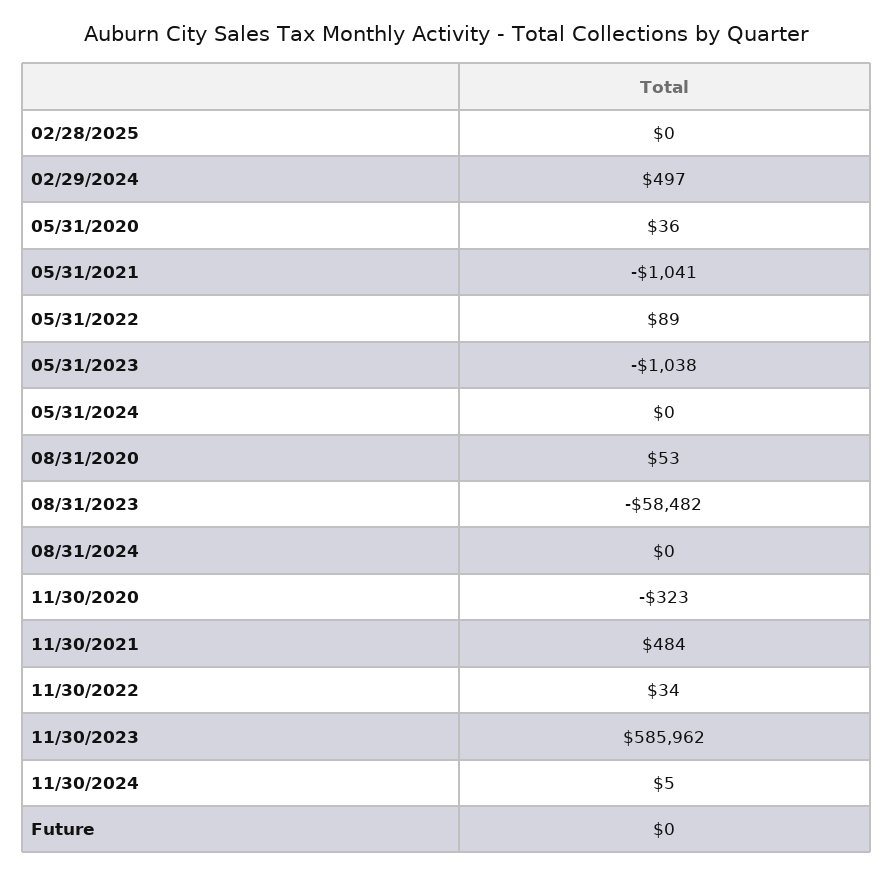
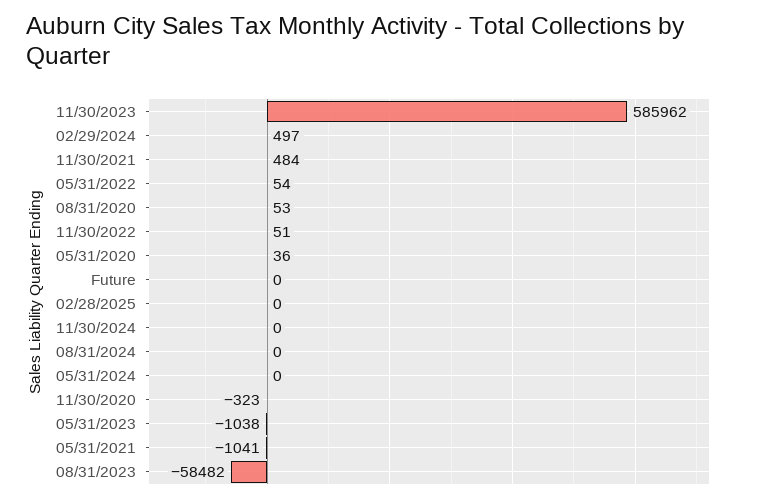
  {
    "02/28/2025": 0,
    "02/29/2024": 497,
    "05/31/2020": 36,
    "05/31/2021": -1041,
-   "05/31/2022": 89,
+   "05/31/2022": 54,
    "05/31/2023": -1038,
    "05/31/2024": 0,
    "08/31/2020": 53,
    "08/31/2023": -58482,
    "08/31/2024": 0,
    "11/30/2020": -323,
    "11/30/2021": 484,
-   "11/30/2022": 34,
+   "11/30/2022": 51,
    "11/30/2023": 585962,
-   "11/30/2024": 5,
+   "11/30/2024": 0,
    "Future": 0
  }

